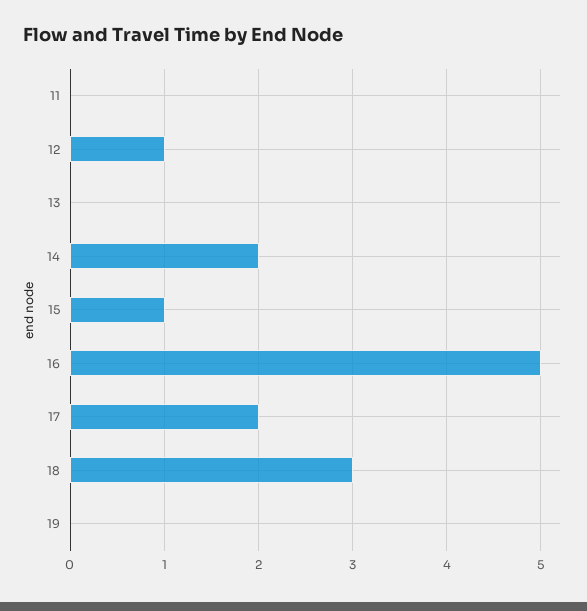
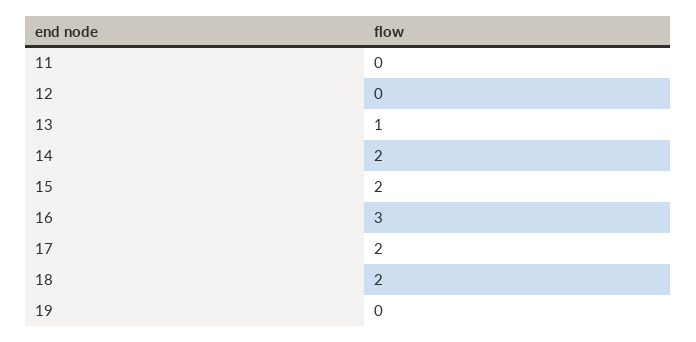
  {
    "11": 0,
-   "12": 1,
+   "12": 0,
-   "13": 0,
+   "13": 1,
    "14": 2,
-   "15": 1,
+   "15": 2,
-   "16": 5,
+   "16": 3,
    "17": 2,
-   "18": 3,
+   "18": 2,
    "19": 0
  }

